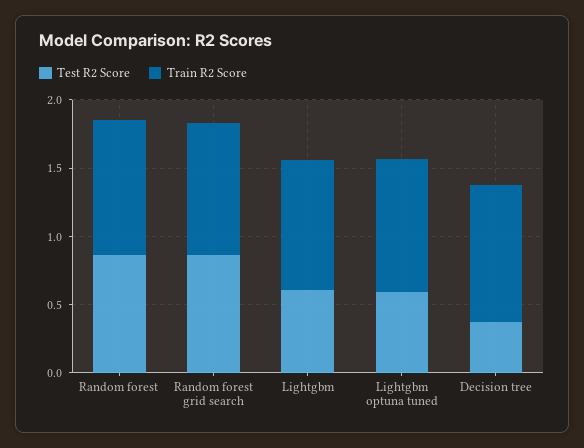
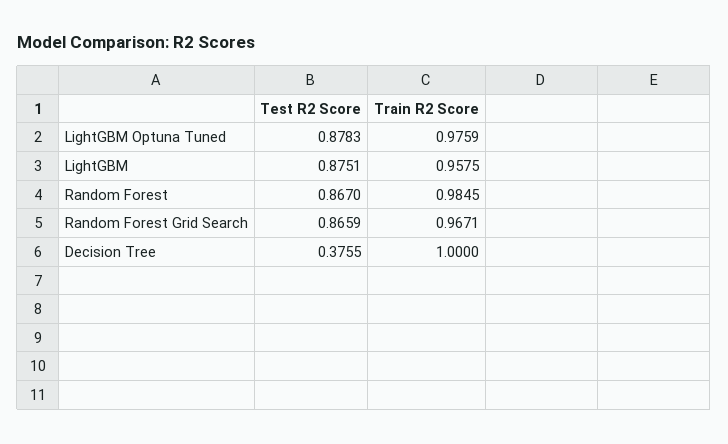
  {
    "Test R2 Score": {
      "Random forest": 0.867,
      "Random forest grid search": 0.8659,
-     "Lightgbm": 0.6,
+     "Lightgbm": 0.8751,
-     "Lightgbm optuna tuned": 0.6,
+     "Lightgbm optuna tuned": 0.8783,
      "Decision tree": 0.3755
    },
    "Train R2 Score": {
      "Random forest": 0.9845,
      "Random forest grid search": 0.9671,
      "Lightgbm": 0.9575,
      "Lightgbm optuna tuned": 0.9759,
      "Decision tree": 1
    }
  }

